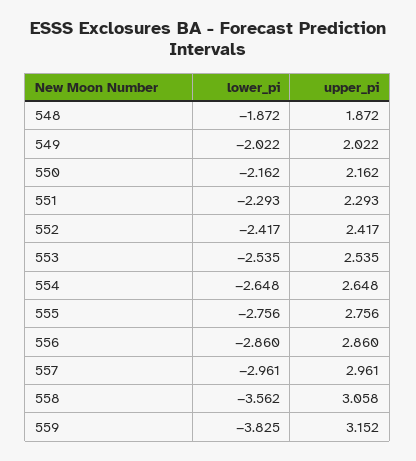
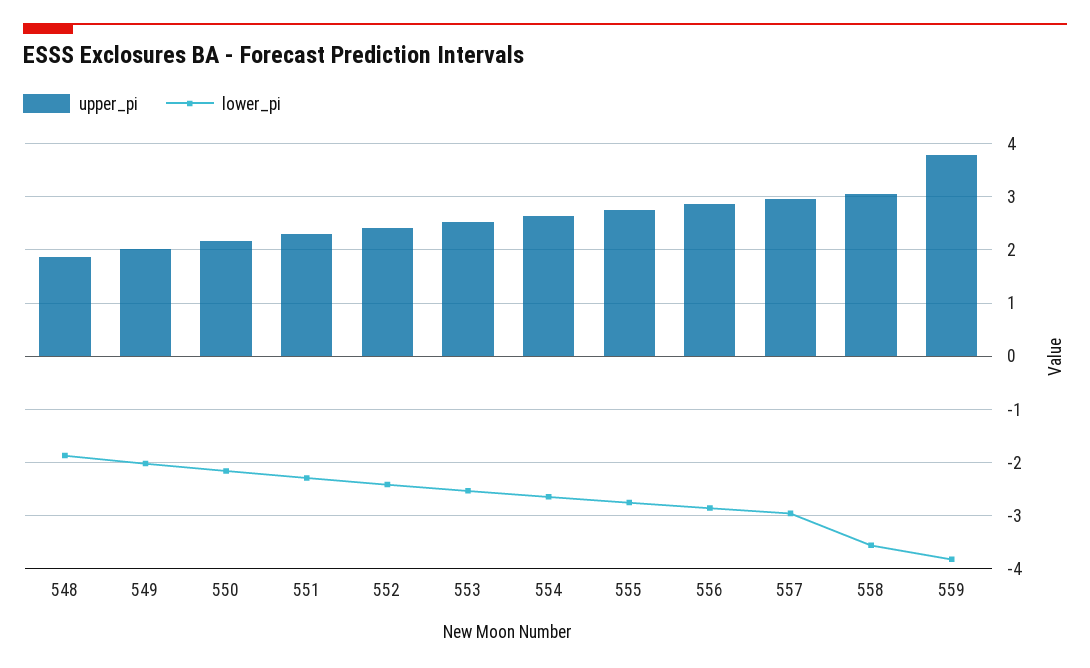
  {
    "lower_pi": {
      "548": -1.872,
      "549": -2.022,
      "550": -2.162,
      "551": -2.293,
      "552": -2.417,
      "553": -2.535,
      "554": -2.648,
      "555": -2.756,
      "556": -2.86,
      "557": -2.961,
      "558": -3.562,
      "559": -3.825
    },
    "upper_pi": {
      "548": 1.872,
      "549": 2.022,
      "550": 2.162,
      "551": 2.293,
      "552": 2.417,
      "553": 2.535,
      "554": 2.648,
      "555": 2.756,
      "556": 2.86,
      "557": 2.961,
      "558": 3.058,
-     "559": 3.152
+     "559": 3.8
    }
  }

